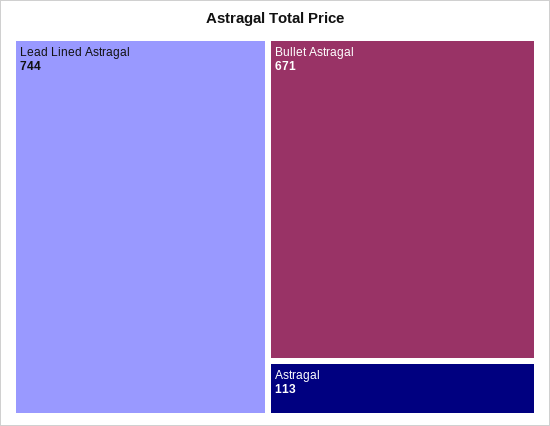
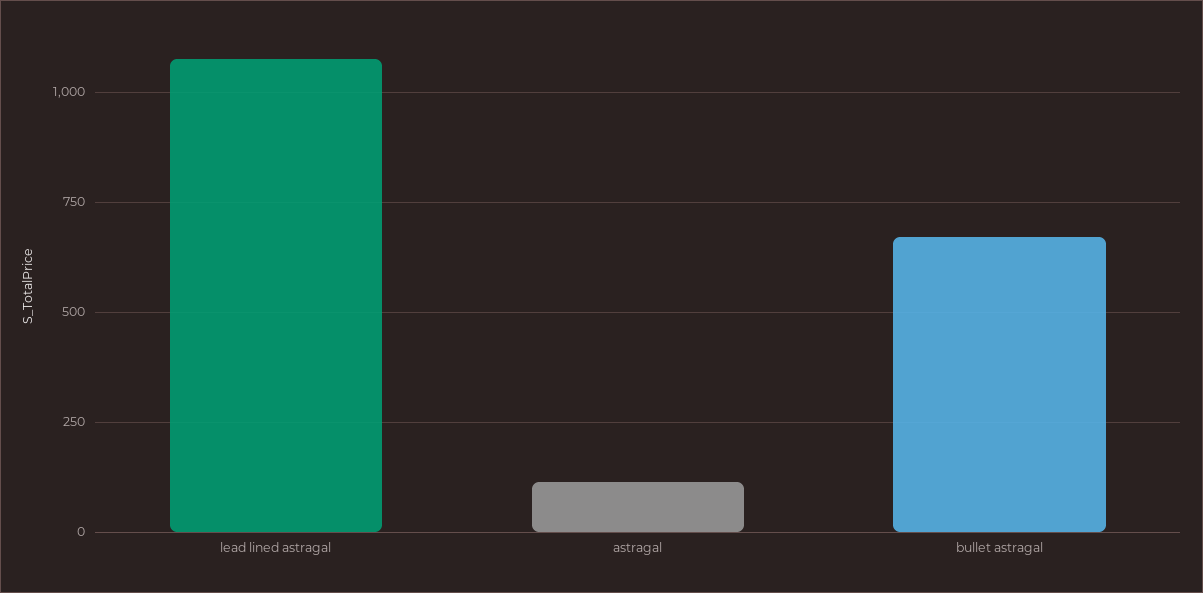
  {
-   "Lead Lined Astragal": 744,
+   "Lead Lined Astragal": 1075,
    "Bullet Astragal": 671,
    "Astragal": 113
  }

